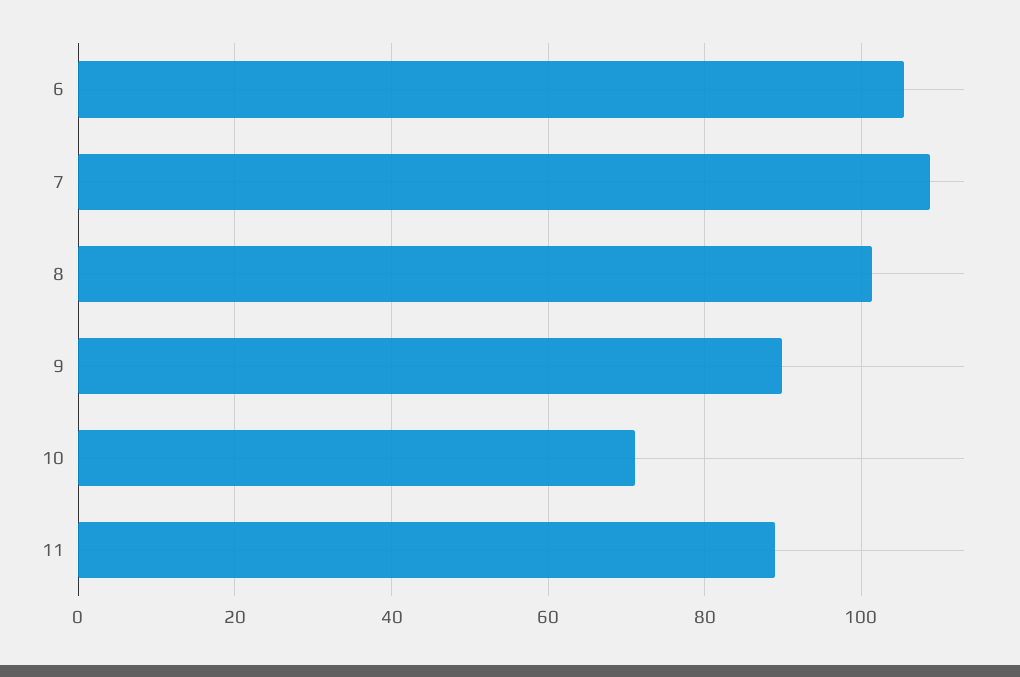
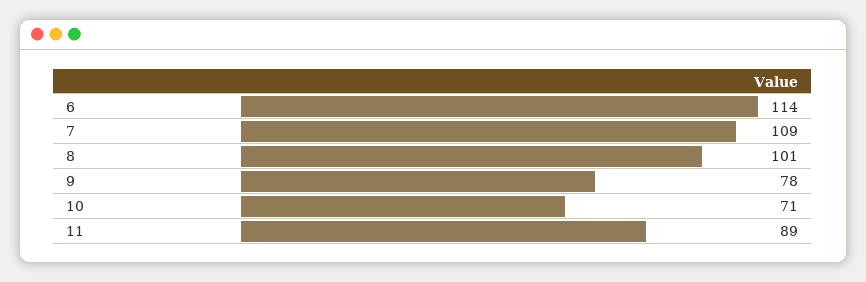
  {
-   "6": 106,
+   "6": 114,
    "7": 109,
    "8": 101,
-   "9": 90,
+   "9": 78,
    "10": 71,
    "11": 89
  }

